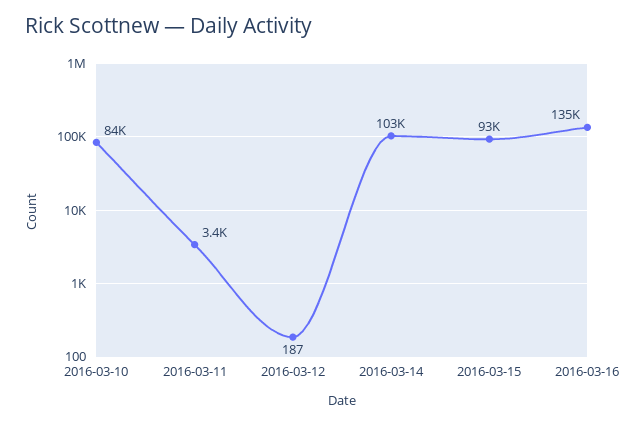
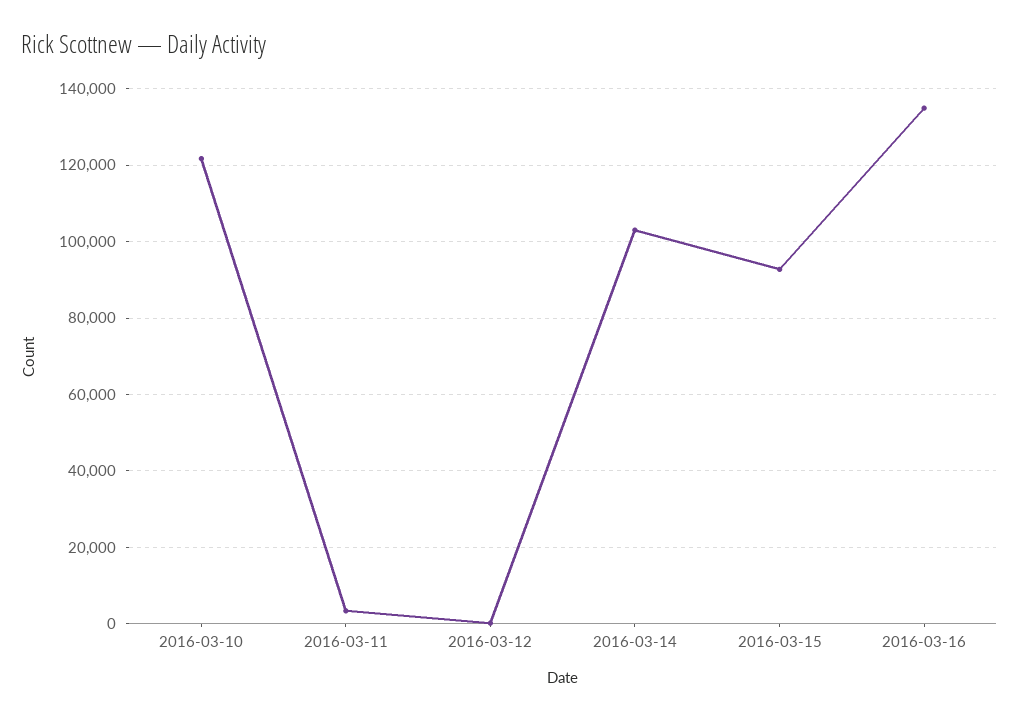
  {
-   "2016-03-10": 84000,
+   "2016-03-10": 122000,
    "2016-03-11": 3400,
    "2016-03-12": 187,
    "2016-03-14": 103000,
    "2016-03-15": 93000,
    "2016-03-16": 135000
  }

